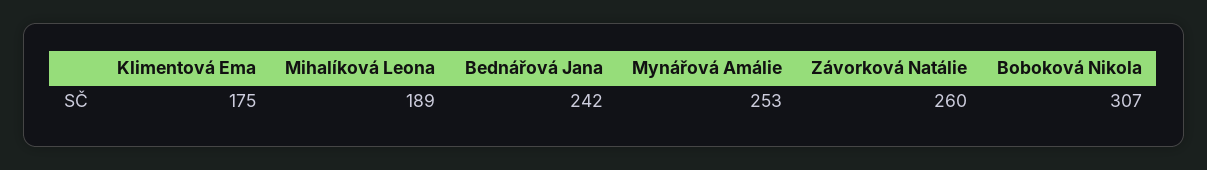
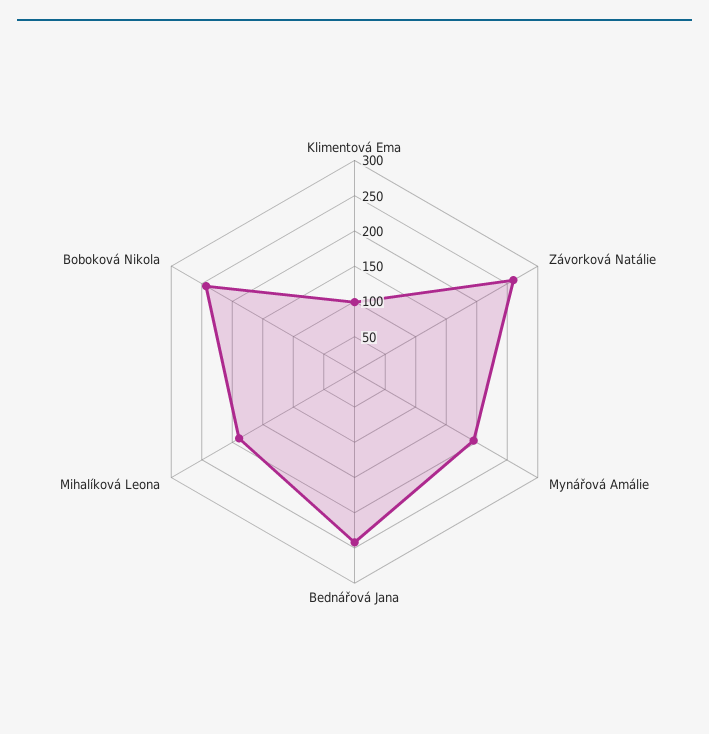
  {
-   "Klimentová Ema": 175,
+   "Klimentová Ema": 100,
    "Mihalíková Leona": 189,
    "Bednářová Jana": 242,
-   "Mynářová Amálie": 253,
+   "Mynářová Amálie": 200,
    "Závorková Natálie": 260,
-   "Boboková Nikola": 307
+   "Boboková Nikola": 250
  }

